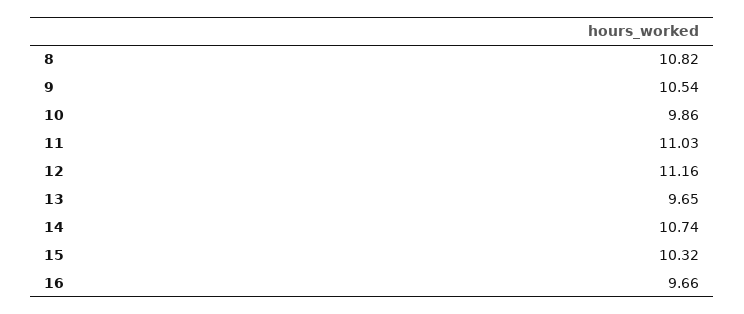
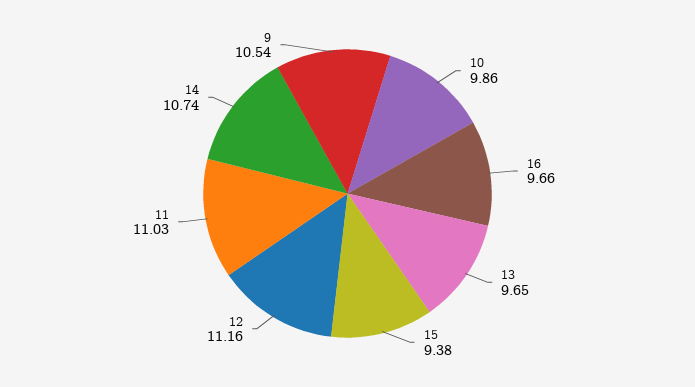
  {
-   "8": 10.82,
    "9": 10.54,
    "10": 9.86,
    "11": 11.03,
    "12": 11.16,
    "13": 9.65,
    "14": 10.74,
-   "15": 10.32,
+   "15": 9.38,
    "16": 9.66
  }

